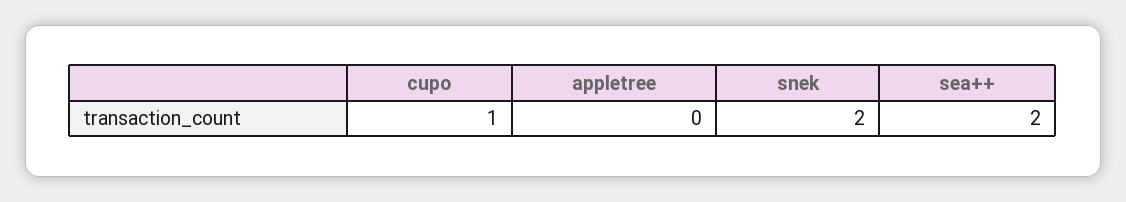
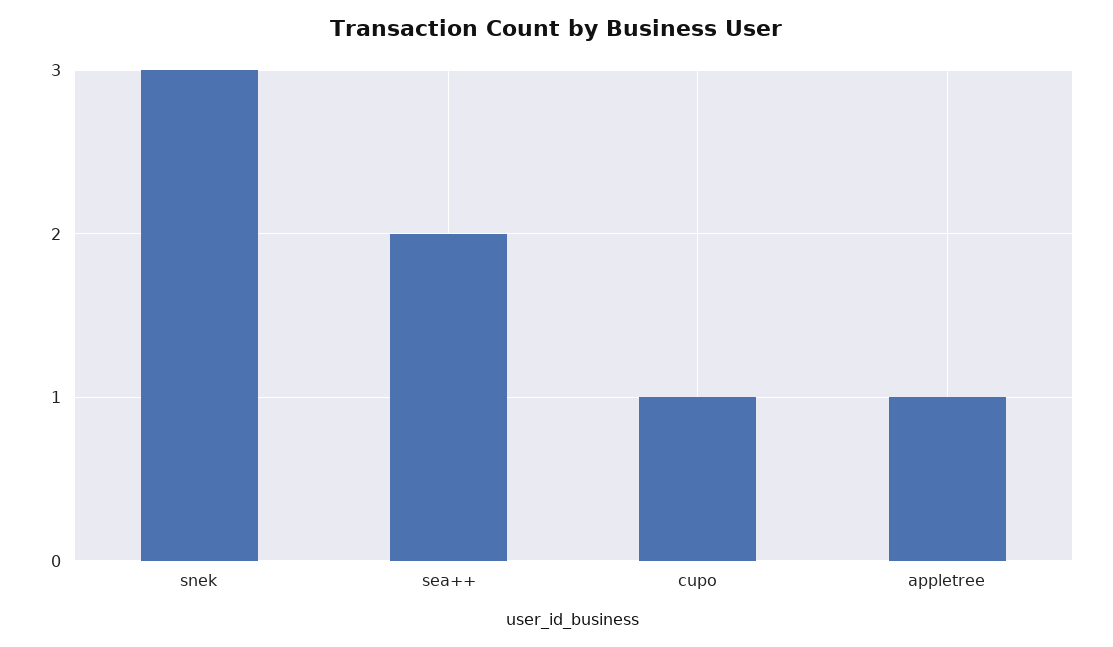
  {
    "cupo": 1,
-   "appletree": 0,
+   "appletree": 1,
-   "snek": 2,
+   "snek": 3,
    "sea++": 2
  }

